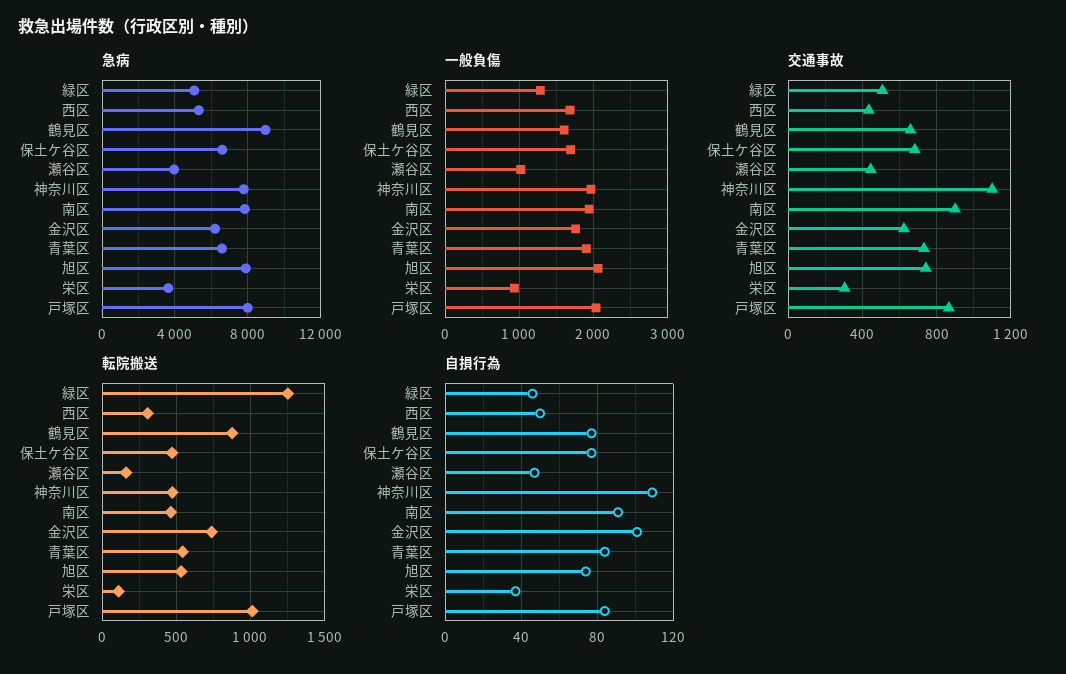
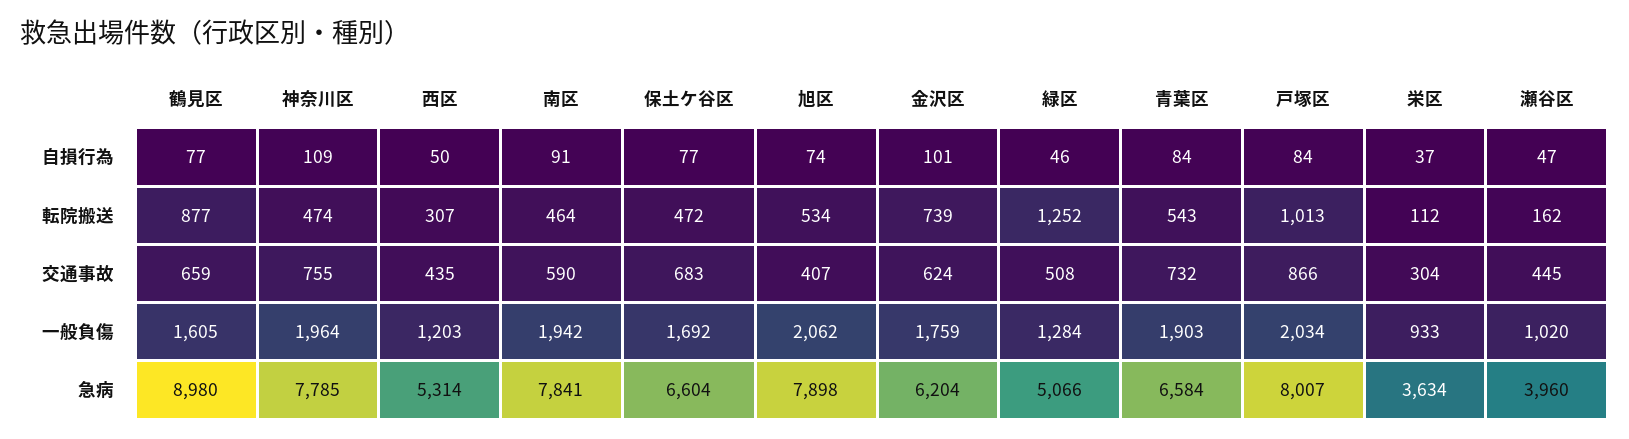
  {
    "急病": {
      "緑区": 5066,
      "西区": 5314,
      "鶴見区": 8980,
      "保土ケ谷区": 6604,
      "瀬谷区": 3960,
      "神奈川区": 7785,
      "南区": 7841,
      "金沢区": 6204,
      "青葉区": 6584,
      "旭区": 7898,
      "栄区": 3634,
      "戸塚区": 8007
    },
    "一般負傷": {
      "緑区": 1284,
-     "西区": 1700,
+     "西区": 1203,
      "鶴見区": 1605,
      "保土ケ谷区": 1692,
      "瀬谷区": 1020,
      "神奈川区": 1964,
      "南区": 1942,
      "金沢区": 1759,
      "青葉区": 1903,
      "旭区": 2062,
      "栄区": 933,
      "戸塚区": 2034
    },
    "交通事故": {
      "緑区": 508,
      "西区": 435,
      "鶴見区": 659,
      "保土ケ谷区": 683,
      "瀬谷区": 445,
-     "神奈川区": 1100,
+     "神奈川区": 755,
-     "南区": 900,
+     "南区": 590,
      "金沢区": 624,
      "青葉区": 732,
-     "旭区": 750,
+     "旭区": 407,
      "栄区": 304,
      "戸塚区": 866
    },
    "転院搬送": {
      "緑区": 1252,
      "西区": 307,
      "鶴見区": 877,
      "保土ケ谷区": 472,
      "瀬谷区": 162,
      "神奈川区": 474,
      "南区": 464,
      "金沢区": 739,
      "青葉区": 543,
      "旭区": 534,
      "栄区": 112,
      "戸塚区": 1013
    },
    "自損行為": {
      "緑区": 46,
      "西区": 50,
      "鶴見区": 77,
      "保土ケ谷区": 77,
      "瀬谷区": 47,
      "神奈川区": 109,
      "南区": 91,
      "金沢区": 101,
      "青葉区": 84,
      "旭区": 74,
      "栄区": 37,
      "戸塚区": 84
    }
  }

